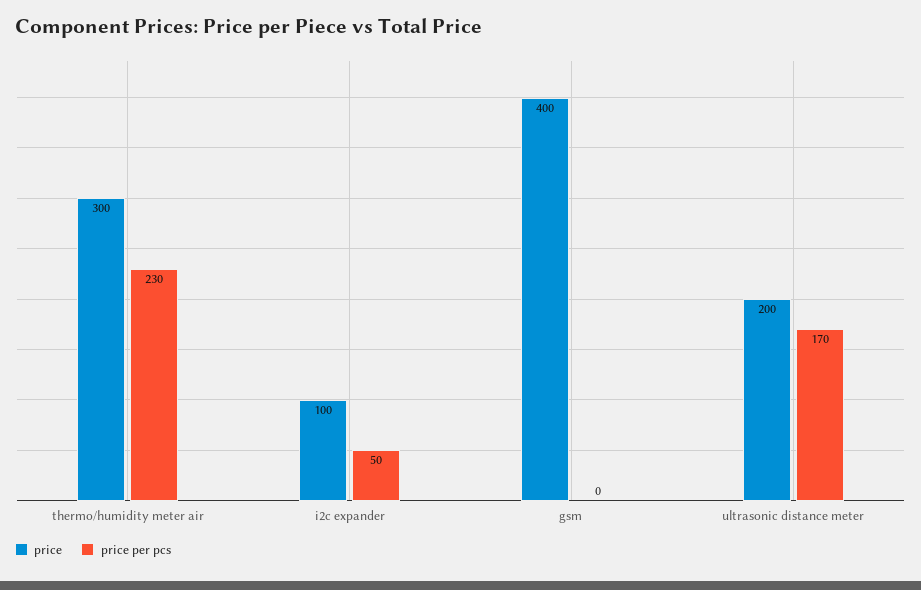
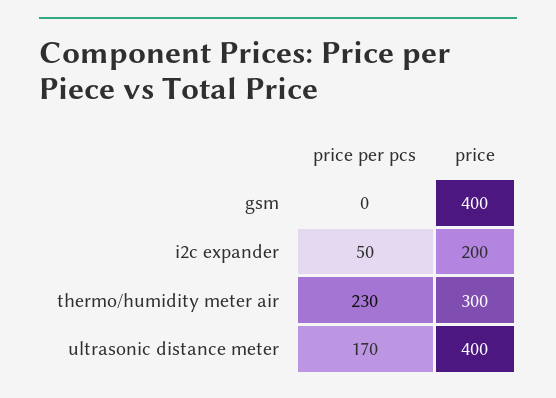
  {
    "price": {
      "thermo/humidity meter air": 300,
-     "i2c expander": 100,
+     "i2c expander": 200,
      "gsm": 400,
-     "ultrasonic distance meter": 200
+     "ultrasonic distance meter": 400
    },
    "price per pcs": {
      "thermo/humidity meter air": 230,
      "i2c expander": 50,
      "gsm": 0,
      "ultrasonic distance meter": 170
    }
  }

